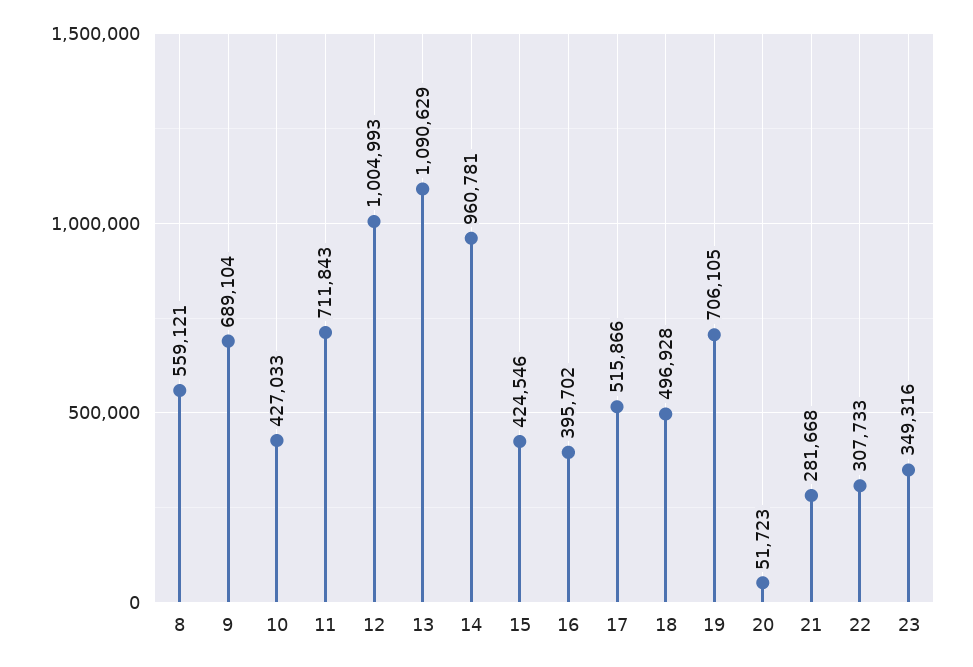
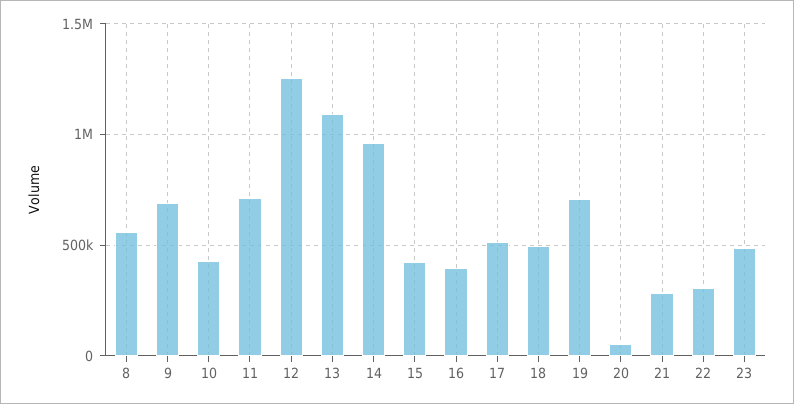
  {
    "8": 559121,
    "9": 689104,
    "10": 427033,
    "11": 711843,
-   "12": 1004993,
+   "12": 1250000,
    "13": 1090629,
    "14": 960781,
    "15": 424546,
    "16": 395702,
    "17": 515866,
    "18": 496928,
    "19": 706105,
    "20": 51723,
    "21": 281668,
    "22": 307733,
-   "23": 349316
+   "23": 500000
  }

